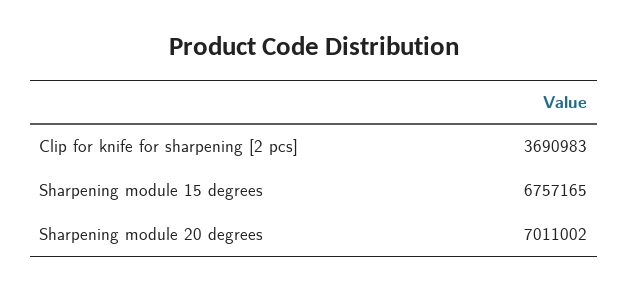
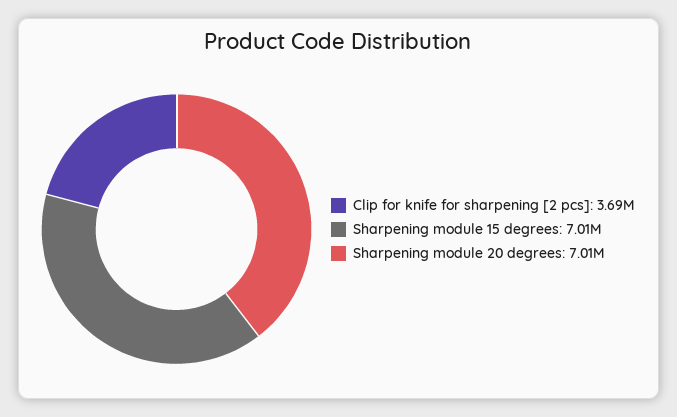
  {
    "Clip for knife for sharpening [2 pcs]": 3690983,
-   "Sharpening module 15 degrees": 6757165,
+   "Sharpening module 15 degrees": 7010000,
    "Sharpening module 20 degrees": 7011002
  }

